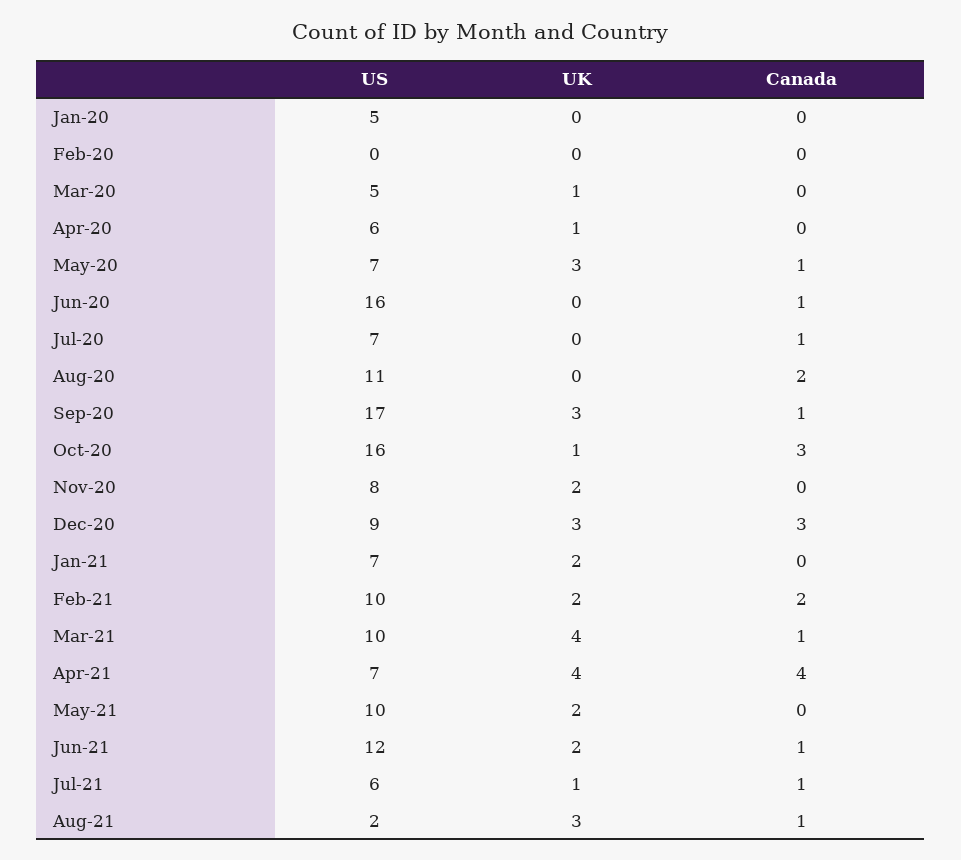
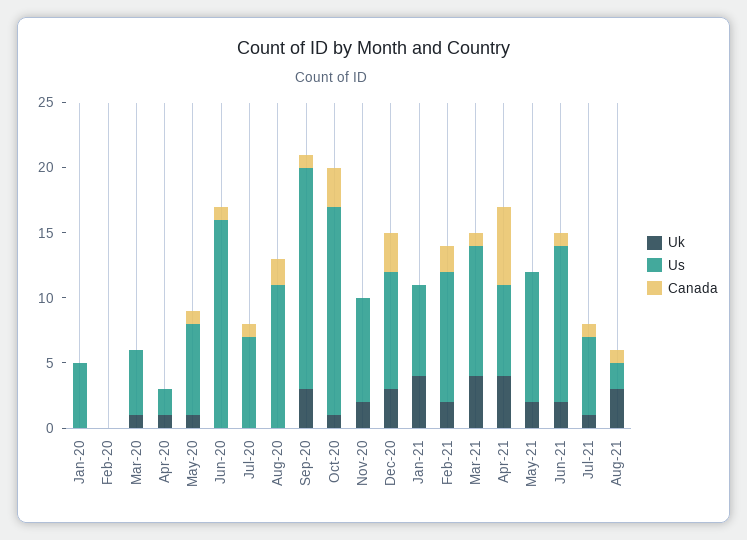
  {
    "US": {
      "Jan-20": 5,
      "Feb-20": 0,
      "Mar-20": 5,
-     "Apr-20": 6,
+     "Apr-20": 2,
      "May-20": 7,
      "Jun-20": 16,
      "Jul-20": 7,
      "Aug-20": 11,
      "Sep-20": 17,
      "Oct-20": 16,
      "Nov-20": 8,
      "Dec-20": 9,
      "Jan-21": 7,
      "Feb-21": 10,
      "Mar-21": 10,
      "Apr-21": 7,
      "May-21": 10,
      "Jun-21": 12,
      "Jul-21": 6,
      "Aug-21": 2
    },
    "UK": {
      "Jan-20": 0,
      "Feb-20": 0,
      "Mar-20": 1,
      "Apr-20": 1,
-     "May-20": 3,
+     "May-20": 1,
      "Jun-20": 0,
      "Jul-20": 0,
      "Aug-20": 0,
      "Sep-20": 3,
      "Oct-20": 1,
      "Nov-20": 2,
      "Dec-20": 3,
-     "Jan-21": 2,
+     "Jan-21": 4,
      "Feb-21": 2,
      "Mar-21": 4,
      "Apr-21": 4,
      "May-21": 2,
      "Jun-21": 2,
      "Jul-21": 1,
      "Aug-21": 3
    },
    "Canada": {
      "Jan-20": 0,
      "Feb-20": 0,
      "Mar-20": 0,
      "Apr-20": 0,
      "May-20": 1,
      "Jun-20": 1,
      "Jul-20": 1,
      "Aug-20": 2,
      "Sep-20": 1,
      "Oct-20": 3,
      "Nov-20": 0,
      "Dec-20": 3,
      "Jan-21": 0,
      "Feb-21": 2,
      "Mar-21": 1,
-     "Apr-21": 4,
+     "Apr-21": 6,
      "May-21": 0,
      "Jun-21": 1,
      "Jul-21": 1,
      "Aug-21": 1
    }
  }

